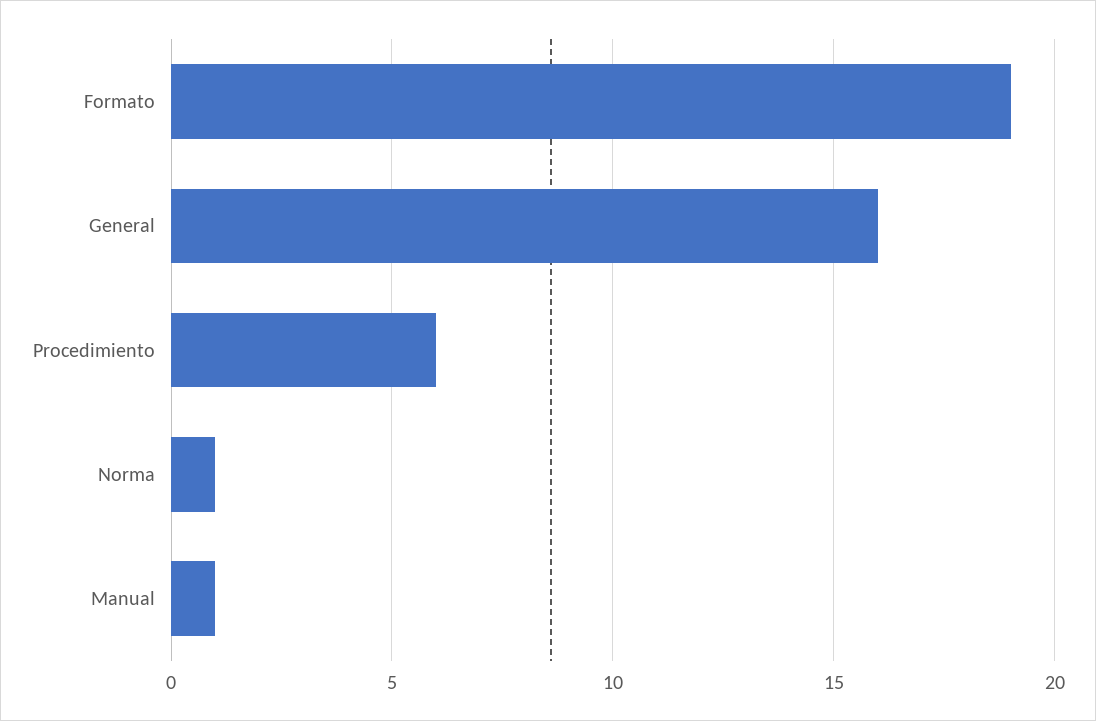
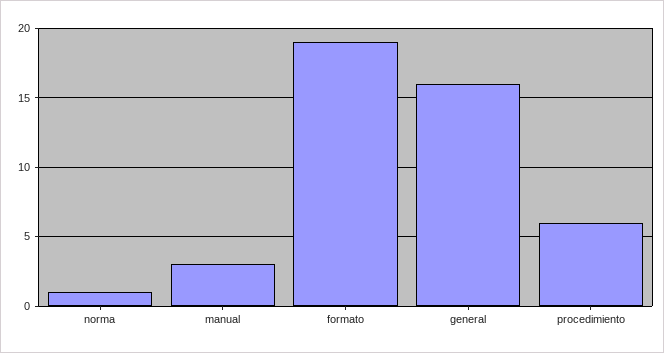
  {
    "Formato": 19,
    "General": 16,
    "Procedimiento": 6,
    "Norma": 1,
-   "Manual": 1
+   "Manual": 3
  }

